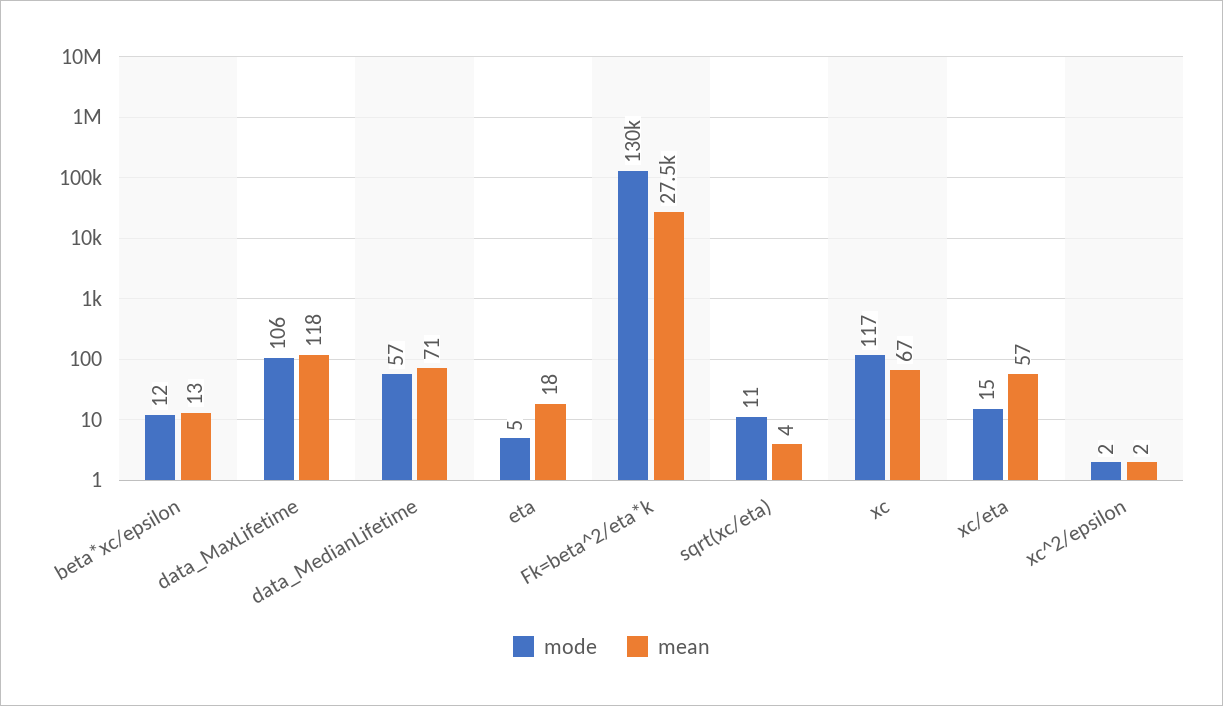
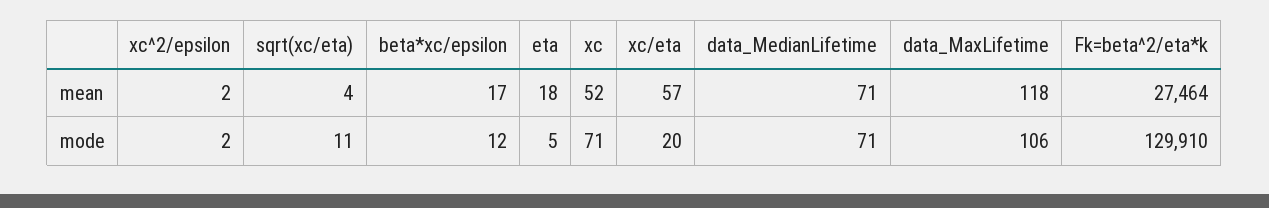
  {
    "mode": {
      "beta*xc/epsilon": 12,
      "data_MaxLifetime": 106,
-     "data_MedianLifetime": 57,
+     "data_MedianLifetime": 71,
      "eta": 5,
      "Fk=beta^2/eta*k": 129910,
      "sqrt(xc/eta)": 11,
-     "xc": 117,
+     "xc": 71,
-     "xc/eta": 15,
+     "xc/eta": 20,
      "xc^2/epsilon": 2
    },
    "mean": {
-     "beta*xc/epsilon": 13,
+     "beta*xc/epsilon": 17,
      "data_MaxLifetime": 118,
      "data_MedianLifetime": 71,
      "eta": 18,
      "Fk=beta^2/eta*k": 27464,
      "sqrt(xc/eta)": 4,
-     "xc": 67,
+     "xc": 52,
      "xc/eta": 57,
      "xc^2/epsilon": 2
    }
  }

